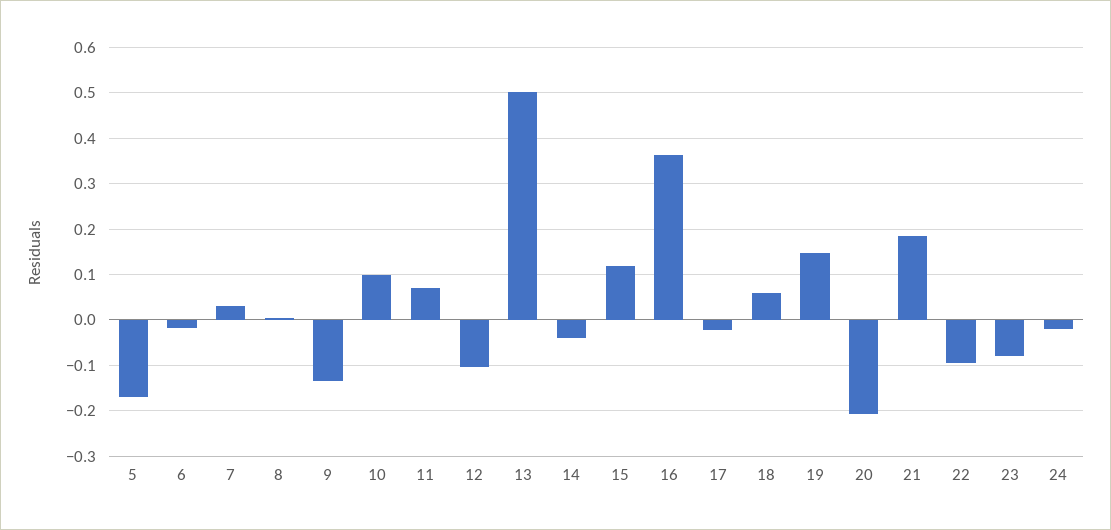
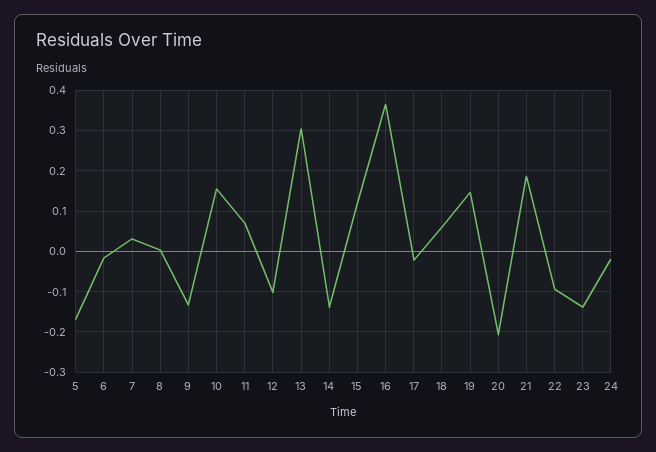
  {
    "5": -0.16,
    "6": -0.02,
    "7": 0.04,
    "8": 0,
    "9": -0.14,
-   "10": 0.1,
+   "10": 0.16,
    "11": 0.08,
    "12": -0.1,
-   "13": 0.5,
+   "13": 0.3,
-   "14": -0.04,
+   "14": -0.14,
    "15": 0.12,
    "16": 0.36,
    "17": -0.02,
    "18": 0.06,
    "19": 0.14,
    "20": -0.2,
    "21": 0.18,
    "22": -0.1,
-   "23": -0.08,
+   "23": -0.14,
    "24": -0.02
  }

